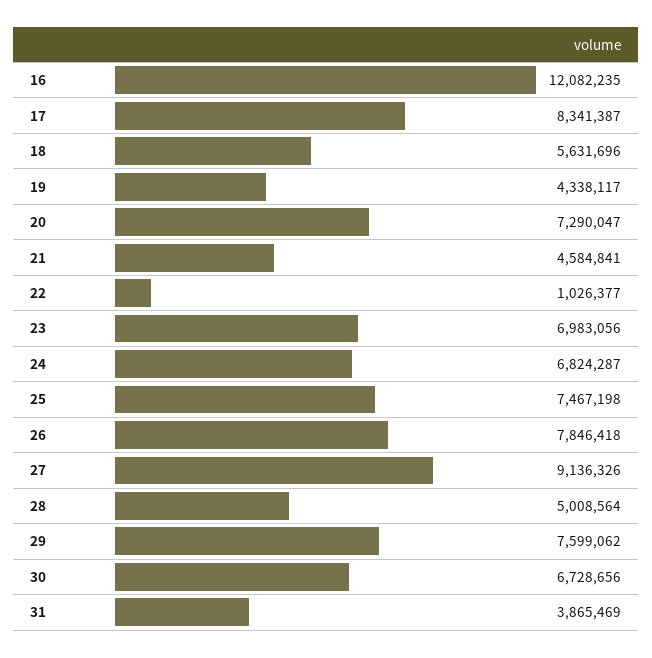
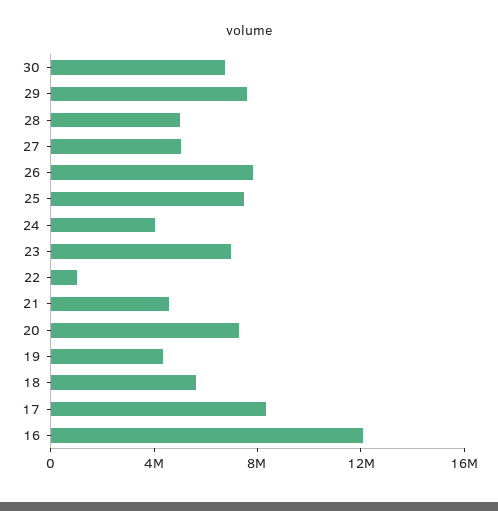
  {
    "16": 12082235,
    "17": 8341387,
    "18": 5631696,
    "19": 4338117,
    "20": 7290047,
    "21": 4584841,
    "22": 1026377,
    "23": 6983056,
-   "24": 6824287,
+   "24": 4000000,
    "25": 7467198,
    "26": 7846418,
-   "27": 9136326,
+   "27": 5000000,
    "28": 5008564,
    "29": 7599062,
-   "30": 6728656,
+   "30": 6728656
-   "31": 3865469
  }

